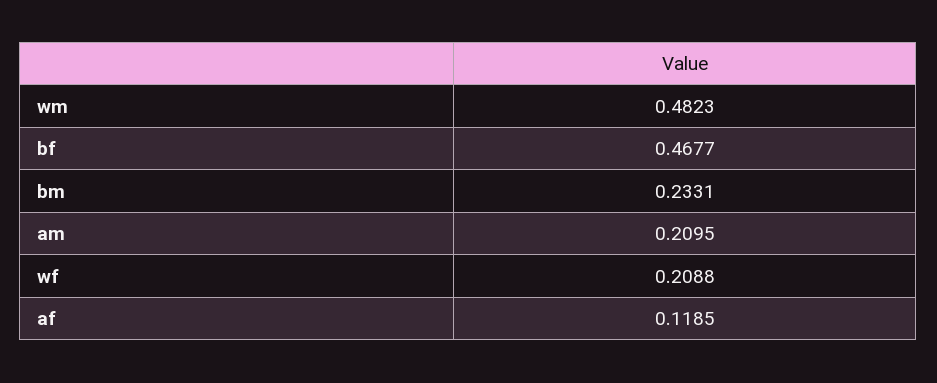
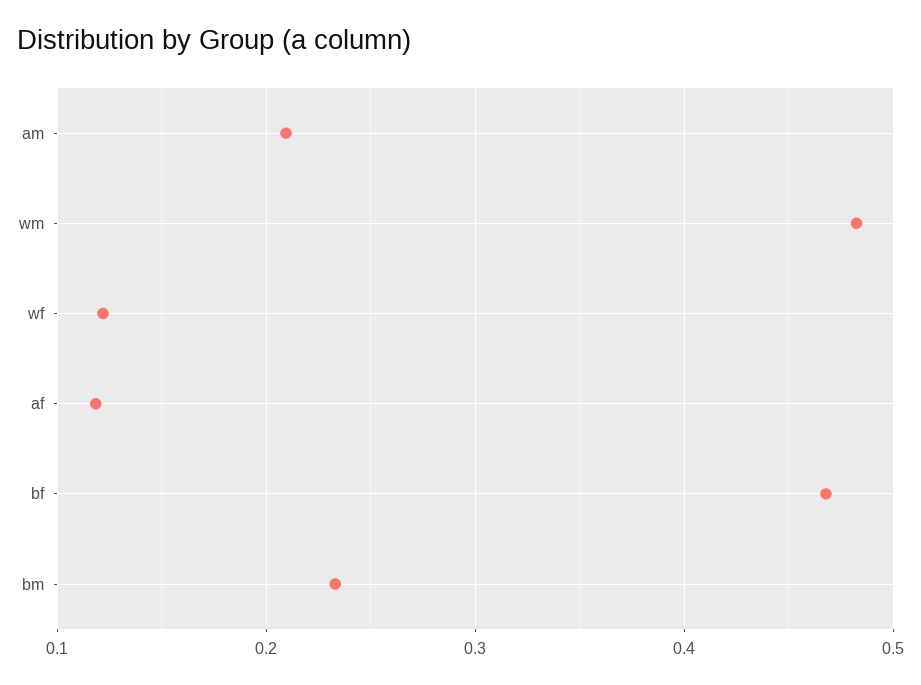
  {
    "wm": 0.4823,
    "bf": 0.4677,
    "bm": 0.2331,
    "am": 0.2095,
-   "wf": 0.2088,
+   "wf": 0.12,
    "af": 0.1185
  }

